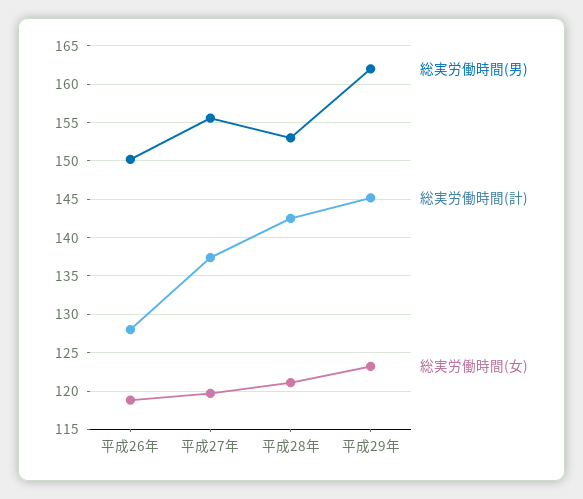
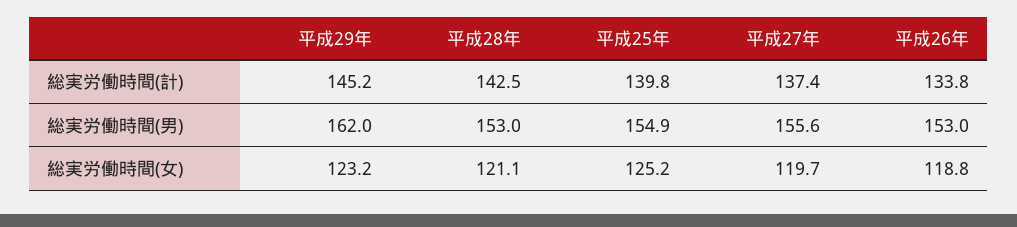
  {
    "総実労働時間(男)": {
-     "平成26年": 150,
+     "平成26年": 153,
      "平成27年": 155.6,
      "平成28年": 153,
-     "平成29年": 162
+     "平成29年": 162,
+     "平成25年": 154.9
    },
    "総実労働時間(計)": {
-     "平成26年": 128,
+     "平成26年": 133.8,
      "平成27年": 137.4,
      "平成28年": 142.5,
-     "平成29年": 145.2
+     "平成29年": 145.2,
+     "平成25年": 139.8
    },
    "総実労働時間(女)": {
      "平成26年": 118.8,
      "平成27年": 119.7,
      "平成28年": 121.1,
-     "平成29年": 123.2
+     "平成29年": 123.2,
+     "平成25年": 125.2
    }
  }

